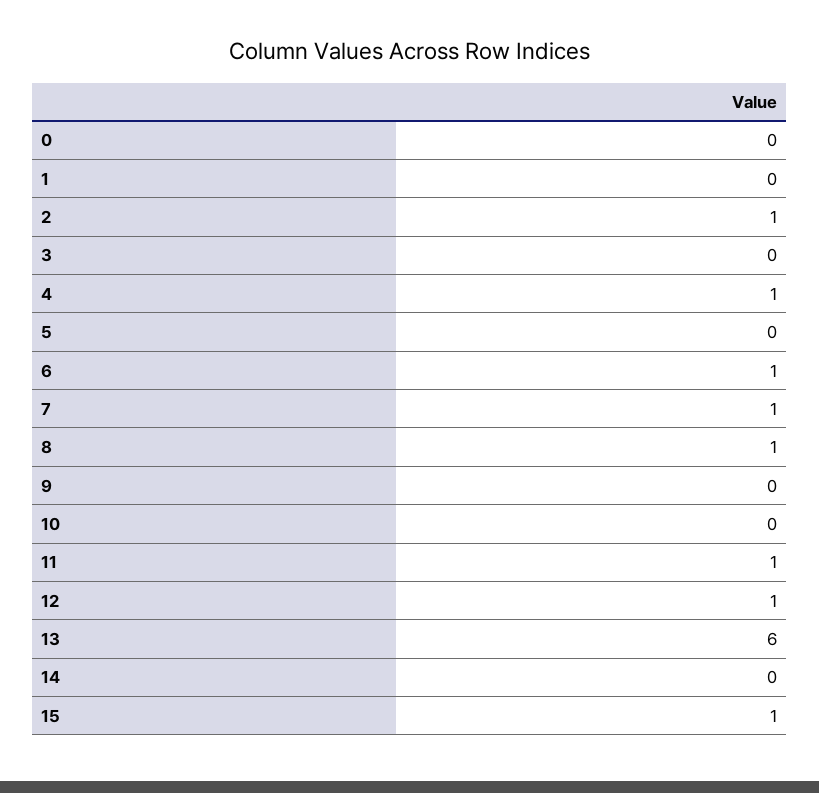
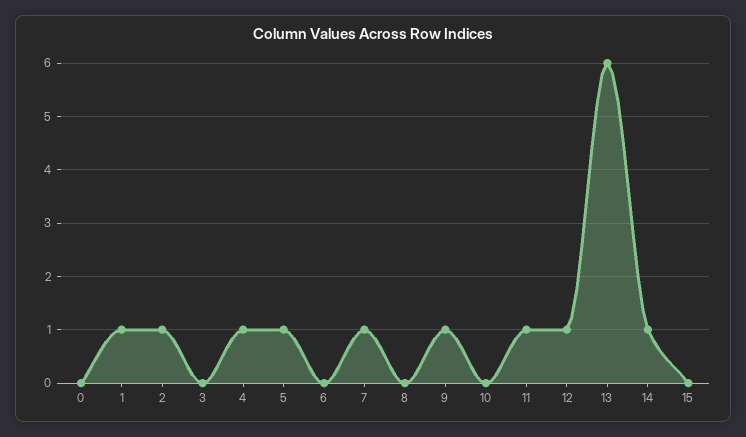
  {
    "0": 0,
-   "1": 0,
+   "1": 1,
    "2": 1,
    "3": 0,
    "4": 1,
-   "5": 0,
+   "5": 1,
-   "6": 1,
+   "6": 0,
    "7": 1,
-   "8": 1,
+   "8": 0,
-   "9": 0,
+   "9": 1,
    "10": 0,
    "11": 1,
    "12": 1,
    "13": 6,
-   "14": 0,
+   "14": 1,
-   "15": 1
+   "15": 0
  }

